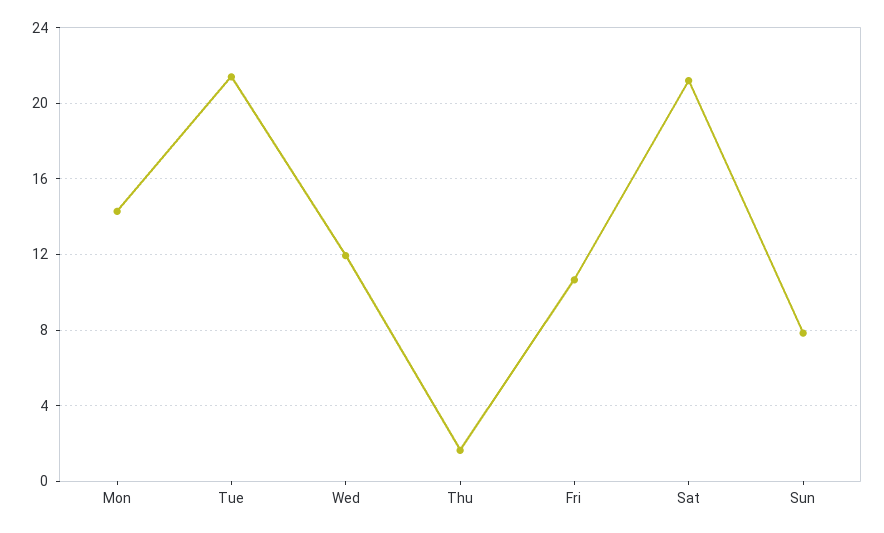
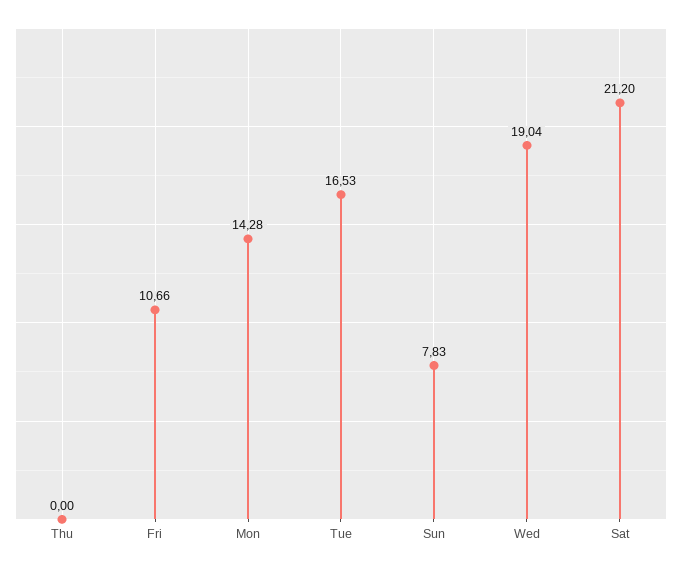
  {
    "Mon": 14.28,
-   "Tue": 21.5,
+   "Tue": 16.53,
-   "Wed": 12,
+   "Wed": 19.04,
-   "Thu": 1.5,
+   "Thu": 0,
    "Fri": 10.66,
    "Sat": 21.2,
    "Sun": 7.83
  }

